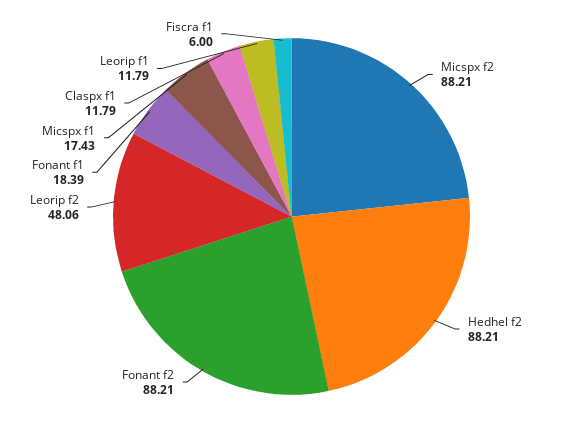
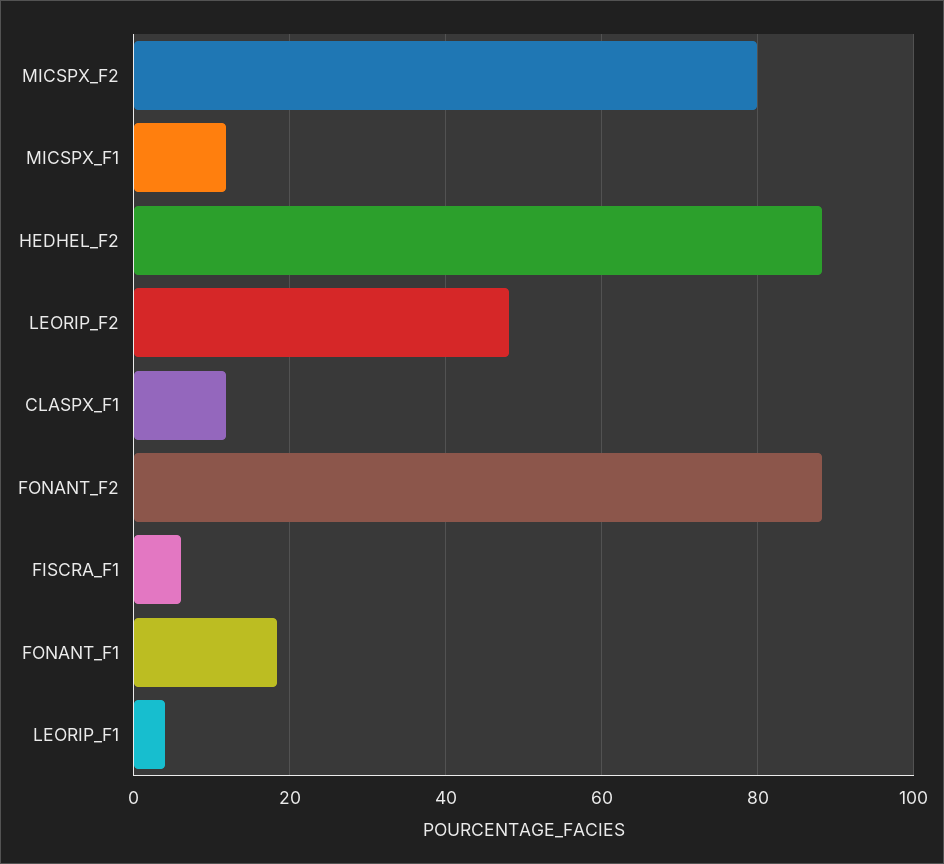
  {
-   "Micspx f2": 88.21,
+   "Micspx f2": 80,
    "Hedhel f2": 88.21,
    "Fonant f2": 88.21,
    "Leorip f2": 48.06,
    "Fonant f1": 18.39,
-   "Micspx f1": 17.43,
+   "Micspx f1": 12,
    "Claspx f1": 11.79,
-   "Leorip f1": 11.79,
+   "Leorip f1": 4,
    "Fiscra f1": 6
  }

